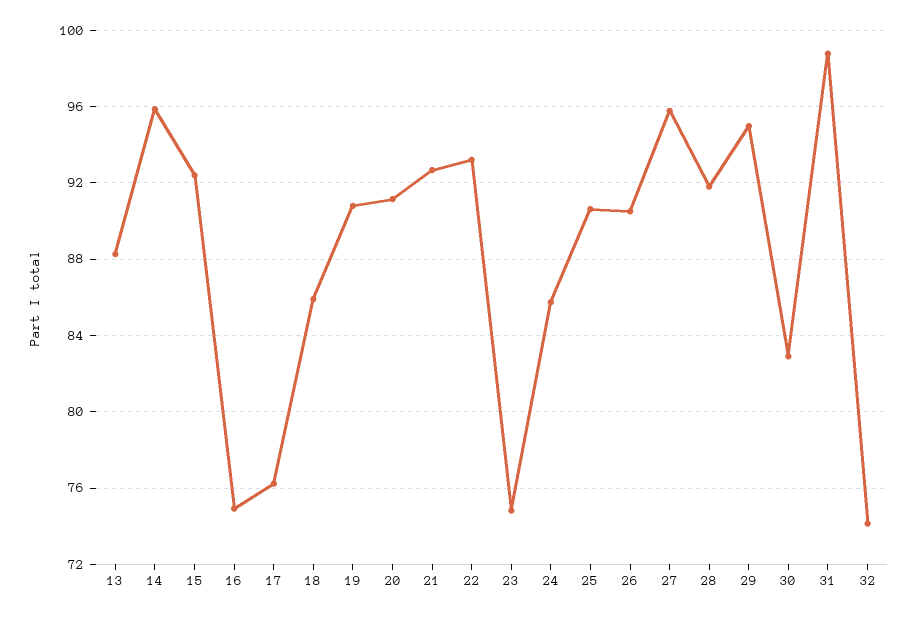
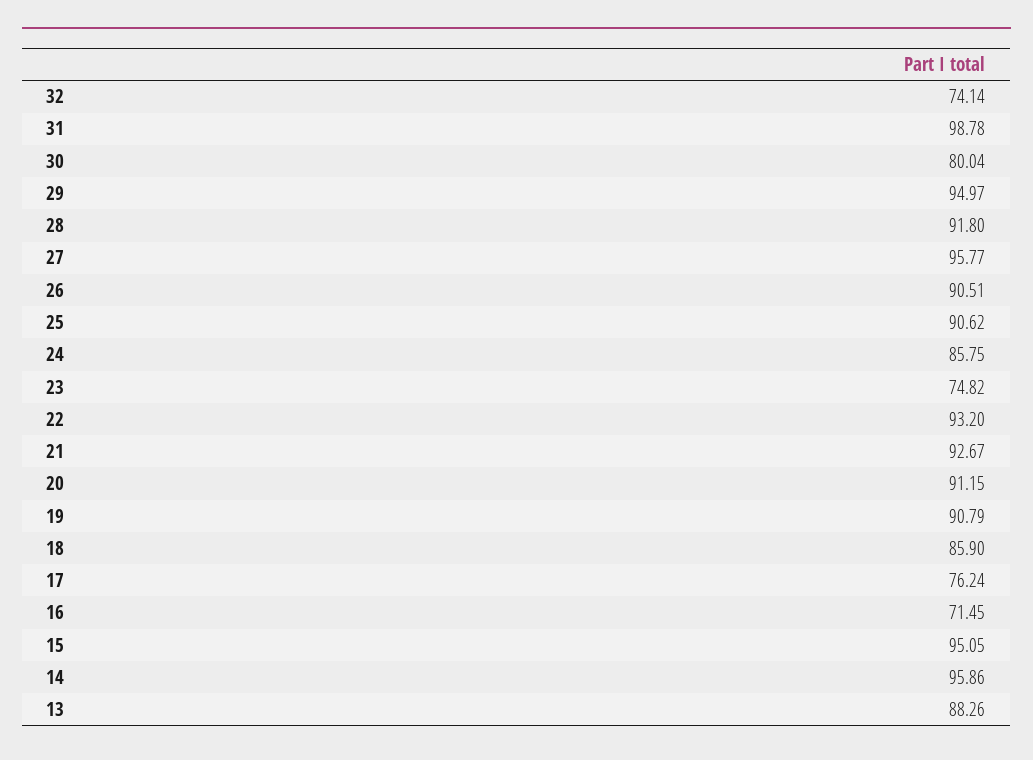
  {
    "13": 88.26,
    "14": 95.86,
-   "15": 92.5,
+   "15": 95.05,
-   "16": 75,
+   "16": 71.45,
    "17": 76.24,
    "18": 85.9,
    "19": 90.79,
    "20": 91.15,
    "21": 92.67,
    "22": 93.2,
    "23": 74.82,
    "24": 85.75,
    "25": 90.62,
    "26": 90.51,
    "27": 95.77,
    "28": 91.8,
    "29": 94.97,
-   "30": 83,
+   "30": 80.04,
    "31": 98.78,
    "32": 74.14
  }

